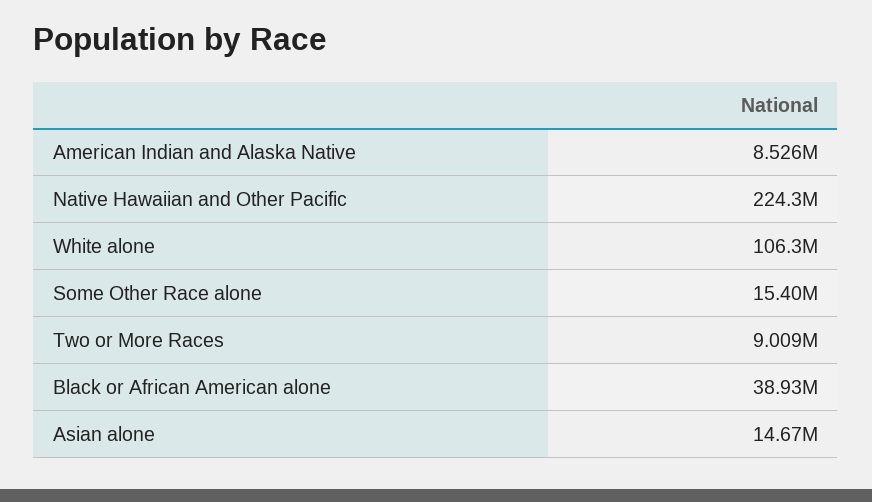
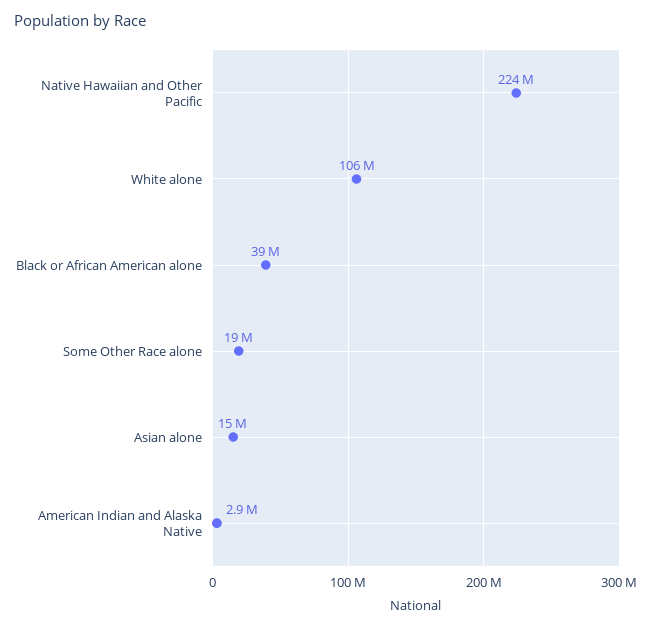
  {
-   "American Indian and Alaska Native": 8526000,
+   "American Indian and Alaska Native": 2900000,
    "Native Hawaiian and Other Pacific": 224300000,
    "White alone": 106300000,
-   "Some Other Race alone": 15400000,
+   "Some Other Race alone": 19000000,
-   "Two or More Races": 9009000,
    "Black or African American alone": 38930000,
    "Asian alone": 14670000
  }

